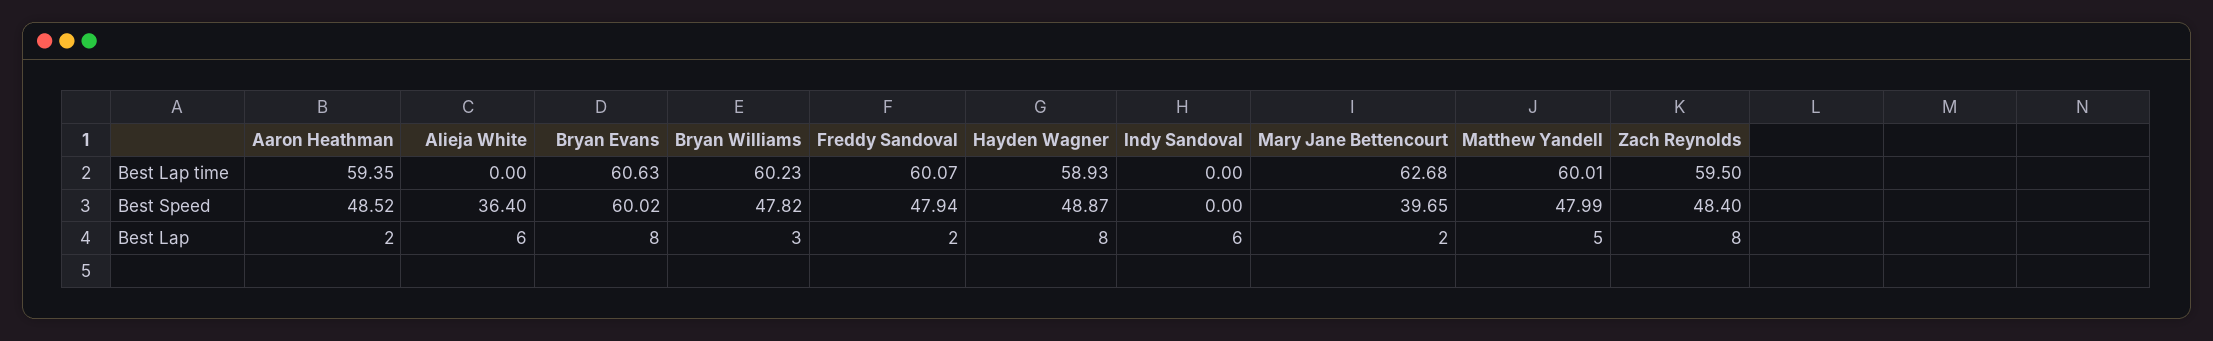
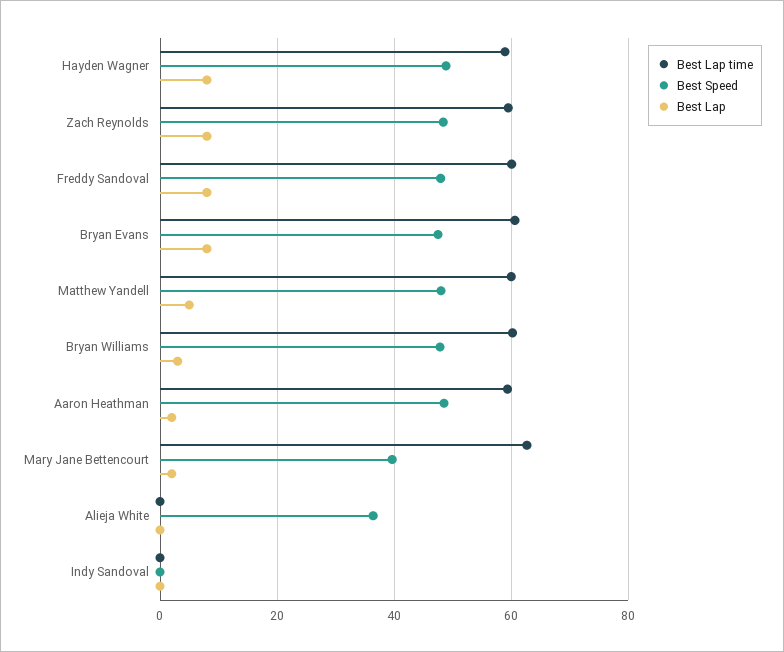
  {
    "Best Lap time": {
      "Aaron Heathman": 59.35,
      "Alieja White": 0,
      "Bryan Evans": 60.63,
      "Bryan Williams": 60.23,
      "Freddy Sandoval": 60.07,
      "Hayden Wagner": 58.93,
      "Indy Sandoval": 0,
      "Mary Jane Bettencourt": 62.68,
      "Matthew Yandell": 60.01,
      "Zach Reynolds": 59.5
    },
    "Best Speed": {
      "Aaron Heathman": 48.52,
      "Alieja White": 36.4,
-     "Bryan Evans": 60.02,
+     "Bryan Evans": 48,
      "Bryan Williams": 47.82,
      "Freddy Sandoval": 47.94,
      "Hayden Wagner": 48.87,
      "Indy Sandoval": 0,
      "Mary Jane Bettencourt": 39.65,
      "Matthew Yandell": 47.99,
      "Zach Reynolds": 48.4
    },
    "Best Lap": {
      "Aaron Heathman": 2,
-     "Alieja White": 6,
+     "Alieja White": 0,
      "Bryan Evans": 8,
      "Bryan Williams": 3,
-     "Freddy Sandoval": 2,
+     "Freddy Sandoval": 8,
      "Hayden Wagner": 8,
-     "Indy Sandoval": 6,
+     "Indy Sandoval": 0,
      "Mary Jane Bettencourt": 2,
      "Matthew Yandell": 5,
      "Zach Reynolds": 8
    }
  }

